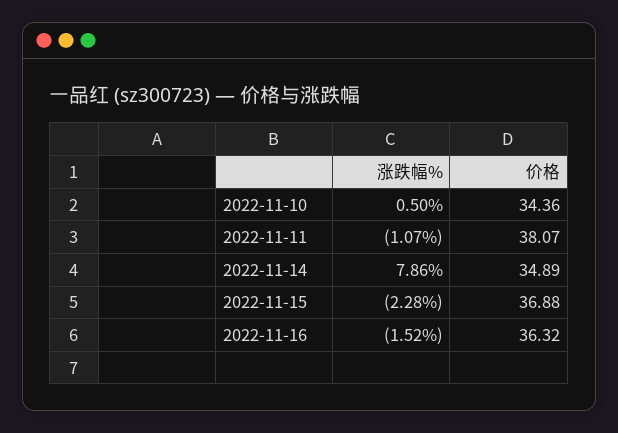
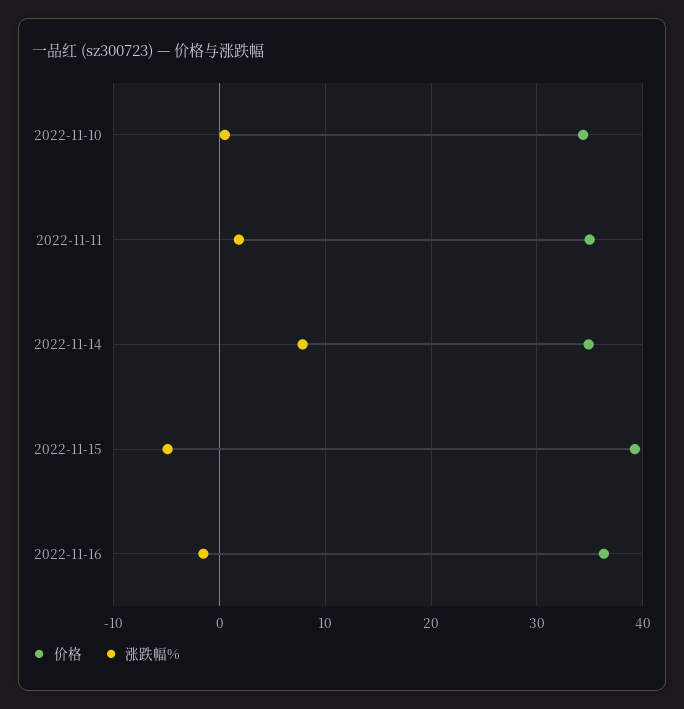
  {
    "涨跌幅%": {
      "2022-11-10": 0.5,
-     "2022-11-11": -1.07,
+     "2022-11-11": 2,
      "2022-11-14": 7.86,
-     "2022-11-15": -2.28,
+     "2022-11-15": -5,
      "2022-11-16": -1.52
    },
    "价格": {
      "2022-11-10": 34.36,
-     "2022-11-11": 38.07,
+     "2022-11-11": 35,
      "2022-11-14": 34.89,
-     "2022-11-15": 36.88,
+     "2022-11-15": 39,
      "2022-11-16": 36.32
    }
  }

